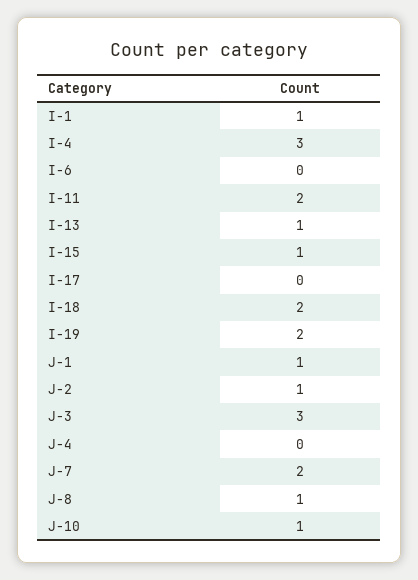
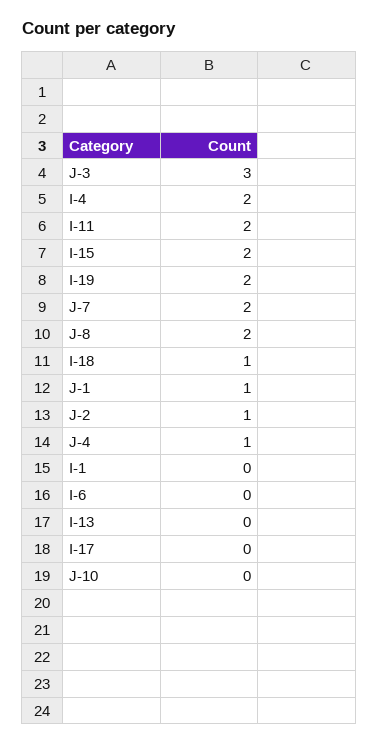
  {
-   "I-1": 1,
+   "I-1": 0,
-   "I-4": 3,
+   "I-4": 2,
    "I-6": 0,
    "I-11": 2,
-   "I-13": 1,
+   "I-13": 0,
-   "I-15": 1,
+   "I-15": 2,
    "I-17": 0,
-   "I-18": 2,
+   "I-18": 1,
    "I-19": 2,
    "J-1": 1,
    "J-2": 1,
    "J-3": 3,
-   "J-4": 0,
+   "J-4": 1,
    "J-7": 2,
-   "J-8": 1,
+   "J-8": 2,
-   "J-10": 1
+   "J-10": 0
  }

